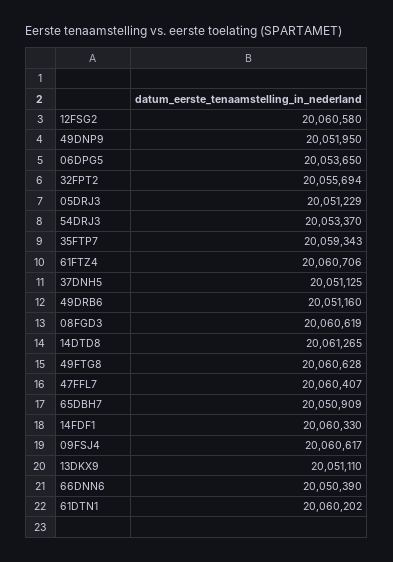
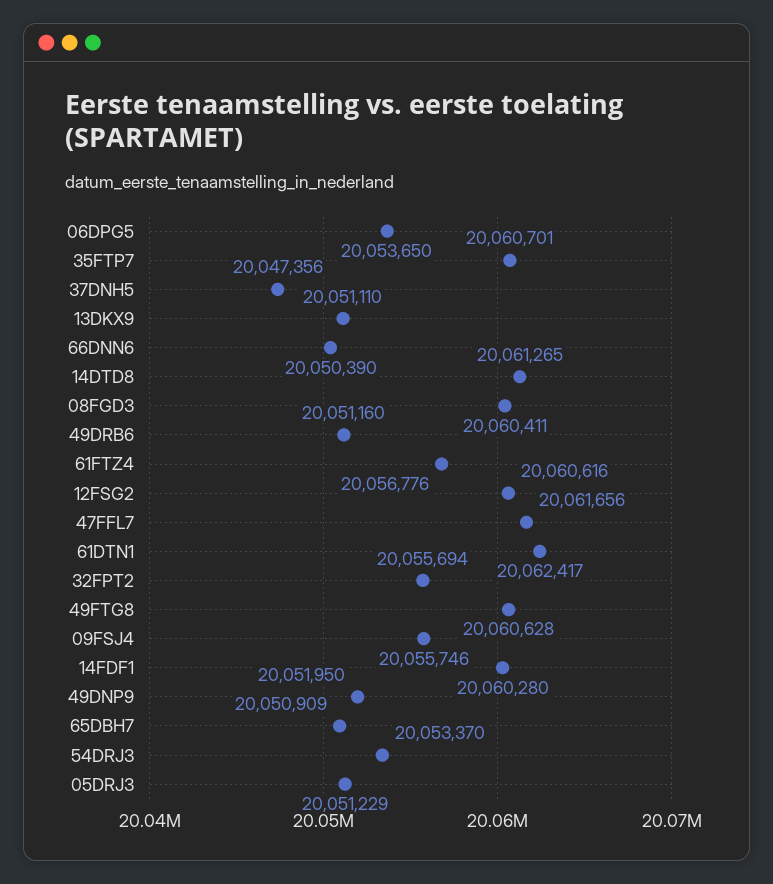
  {
-   "12FSG2": 20060580,
+   "12FSG2": 20060616,
    "49DNP9": 20051950,
    "06DPG5": 20053650,
    "32FPT2": 20055694,
    "05DRJ3": 20051229,
    "54DRJ3": 20053370,
-   "35FTP7": 20059343,
+   "35FTP7": 20060701,
-   "61FTZ4": 20060706,
+   "61FTZ4": 20056776,
-   "37DNH5": 20051125,
+   "37DNH5": 20047356,
    "49DRB6": 20051160,
-   "08FGD3": 20060619,
+   "08FGD3": 20060411,
    "14DTD8": 20061265,
    "49FTG8": 20060628,
-   "47FFL7": 20060407,
+   "47FFL7": 20061656,
    "65DBH7": 20050909,
-   "14FDF1": 20060330,
+   "14FDF1": 20060280,
-   "09FSJ4": 20060617,
+   "09FSJ4": 20055746,
    "13DKX9": 20051110,
    "66DNN6": 20050390,
-   "61DTN1": 20060202
+   "61DTN1": 20062417
  }

